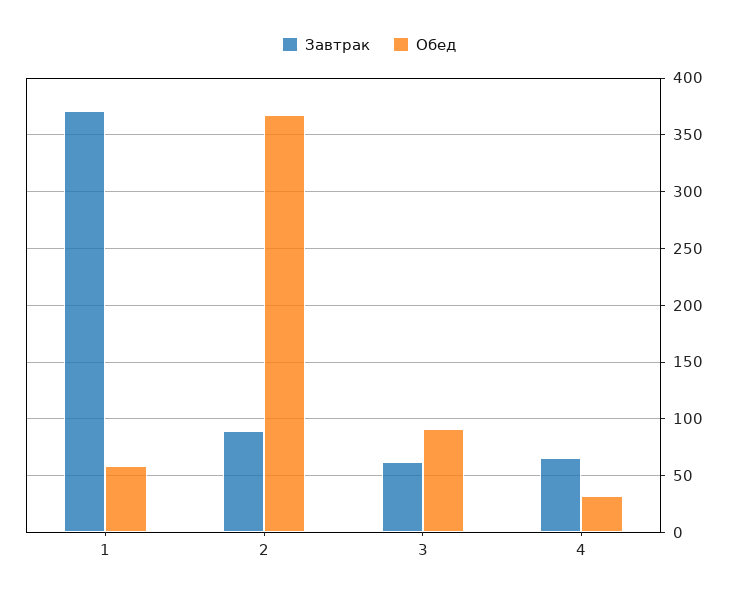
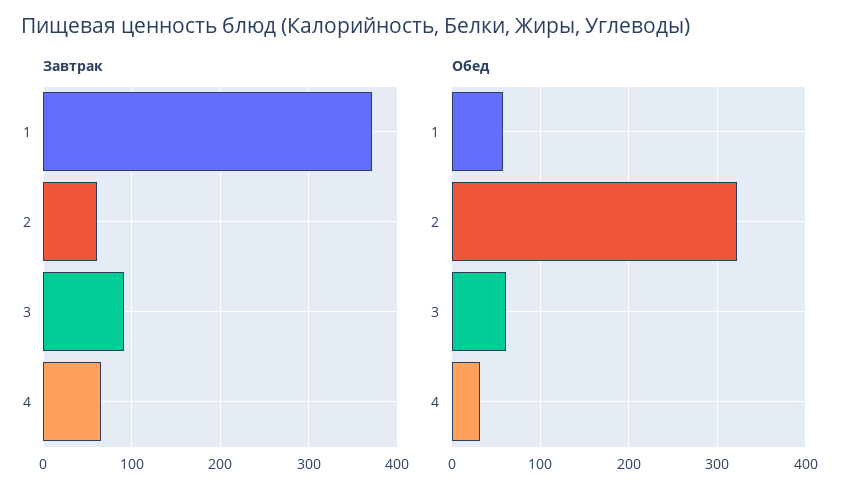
  {
    "Завтрак": {
      "1": 370,
-     "2": 90,
+     "2": 60,
-     "3": 60,
+     "3": 90,
      "4": 70
    },
    "Обед": {
      "1": 60,
-     "2": 370,
+     "2": 320,
-     "3": 90,
+     "3": 60,
      "4": 30
    }
  }

